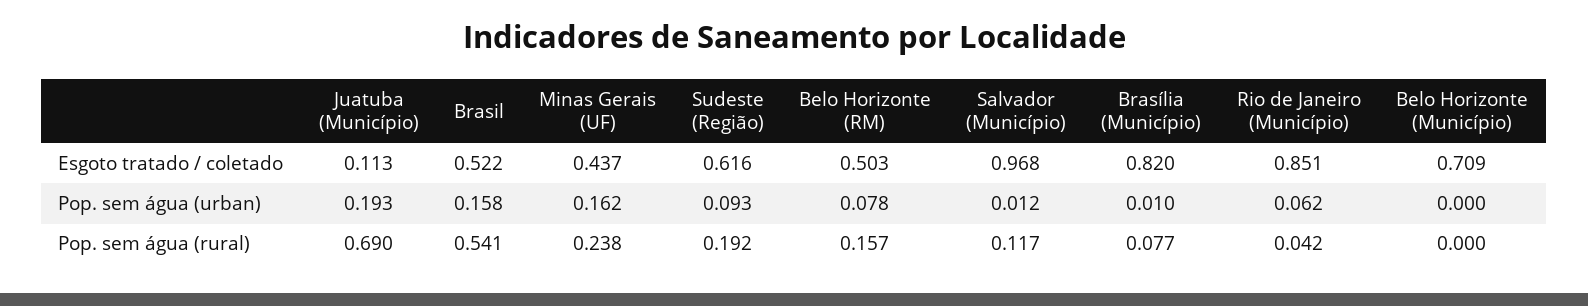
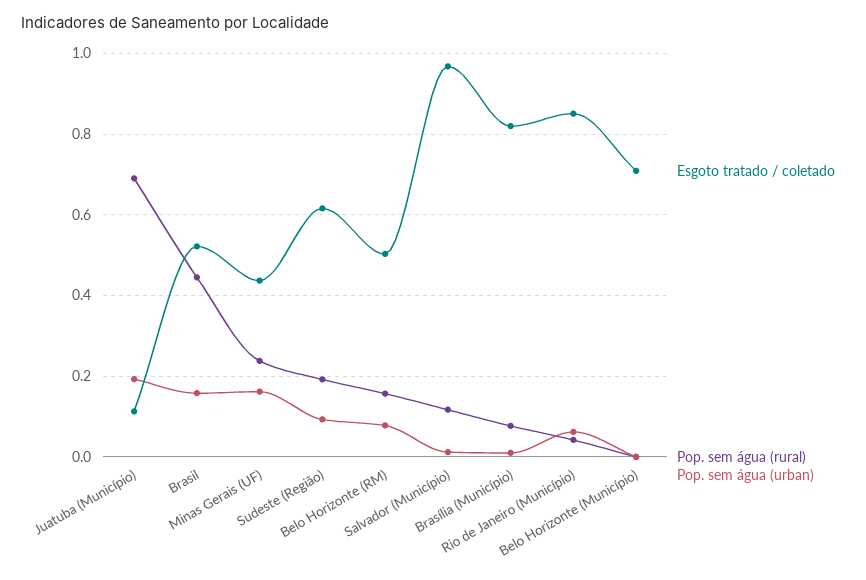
  {
    "Esgoto tratado / coletado": {
      "Juatuba (Município)": 0.113,
      "Brasil": 0.522,
      "Minas Gerais (UF)": 0.437,
      "Sudeste (Região)": 0.616,
      "Belo Horizonte (RM)": 0.503,
      "Salvador (Município)": 0.968,
      "Brasília (Município)": 0.82,
      "Rio de Janeiro (Município)": 0.851,
      "Belo Horizonte (Município)": 0.709
    },
    "Pop. sem água (urban)": {
      "Juatuba (Município)": 0.193,
      "Brasil": 0.158,
      "Minas Gerais (UF)": 0.162,
      "Sudeste (Região)": 0.093,
      "Belo Horizonte (RM)": 0.078,
      "Salvador (Município)": 0.012,
      "Brasília (Município)": 0.01,
      "Rio de Janeiro (Município)": 0.062,
      "Belo Horizonte (Município)": 0
    },
    "Pop. sem água (rural)": {
      "Juatuba (Município)": 0.69,
-     "Brasil": 0.541,
+     "Brasil": 0.44,
      "Minas Gerais (UF)": 0.238,
      "Sudeste (Região)": 0.192,
      "Belo Horizonte (RM)": 0.157,
      "Salvador (Município)": 0.117,
      "Brasília (Município)": 0.077,
      "Rio de Janeiro (Município)": 0.042,
      "Belo Horizonte (Município)": 0
    }
  }

